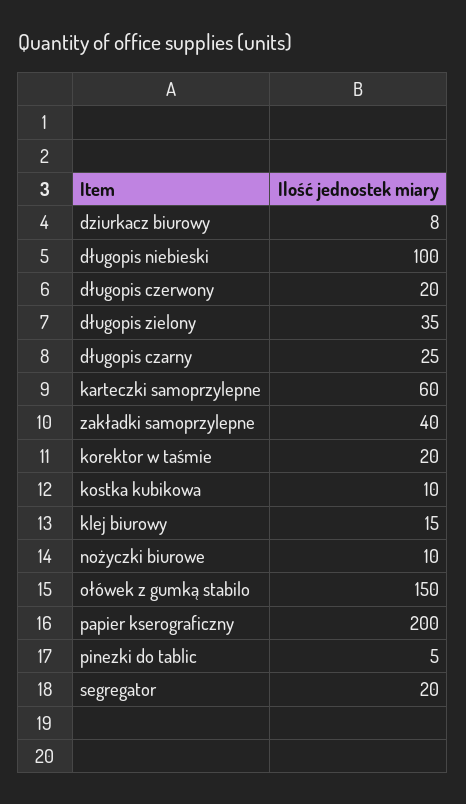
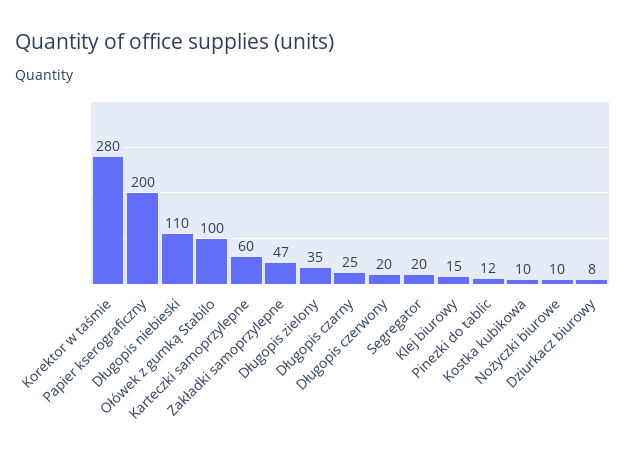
  {
    "dziurkacz biurowy": 8,
-   "długopis niebieski": 100,
+   "długopis niebieski": 110,
    "długopis czerwony": 20,
    "długopis zielony": 35,
    "długopis czarny": 25,
    "karteczki samoprzylepne": 60,
-   "zakładki samoprzylepne": 40,
+   "zakładki samoprzylepne": 47,
-   "korektor w taśmie": 20,
+   "korektor w taśmie": 280,
    "kostka kubikowa": 10,
    "klej biurowy": 15,
    "nożyczki biurowe": 10,
-   "ołówek z gumką stabilo": 150,
+   "ołówek z gumką stabilo": 100,
    "papier kserograficzny": 200,
-   "pinezki do tablic": 5,
+   "pinezki do tablic": 12,
    "segregator": 20
  }

